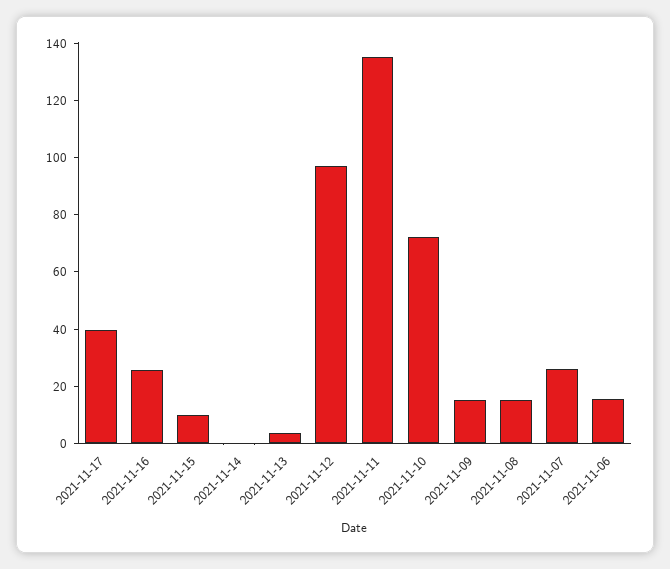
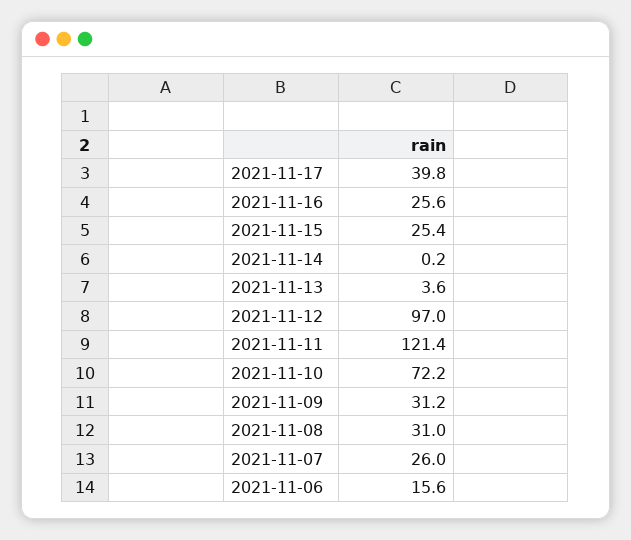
  {
    "2021-11-17": 39.8,
    "2021-11-16": 25.6,
-   "2021-11-15": 10,
+   "2021-11-15": 25.4,
    "2021-11-14": 0.2,
    "2021-11-13": 3.6,
    "2021-11-12": 97,
-   "2021-11-11": 135,
+   "2021-11-11": 121.4,
    "2021-11-10": 72.2,
-   "2021-11-09": 15,
+   "2021-11-09": 31.2,
-   "2021-11-08": 15,
+   "2021-11-08": 31,
    "2021-11-07": 26,
    "2021-11-06": 15.6
  }

